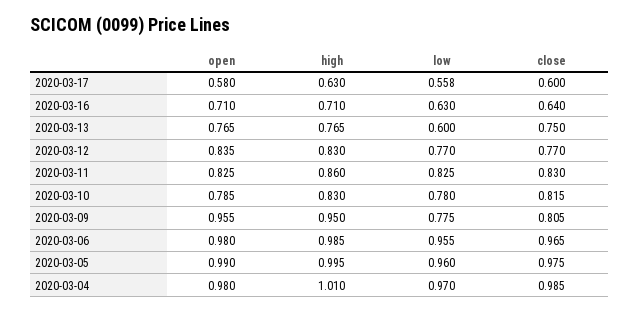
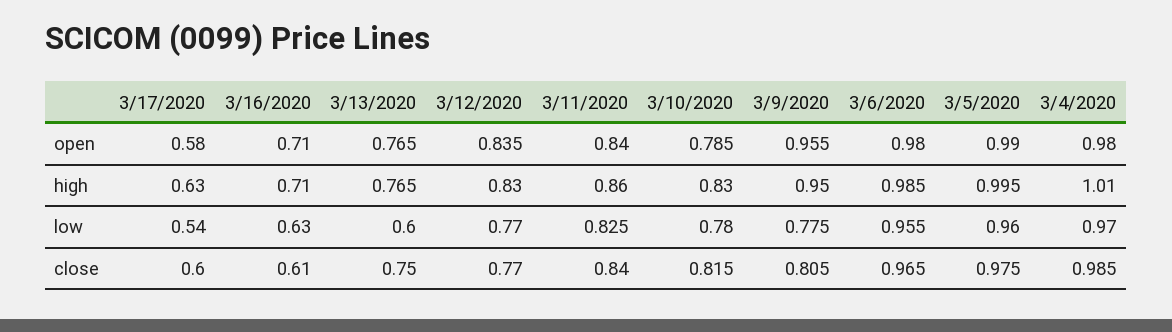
  {
    "open": {
      "2020-03-17": 0.58,
      "2020-03-16": 0.71,
      "2020-03-13": 0.765,
      "2020-03-12": 0.835,
-     "2020-03-11": 0.825,
+     "2020-03-11": 0.84,
      "2020-03-10": 0.785,
      "2020-03-09": 0.955,
      "2020-03-06": 0.98,
      "2020-03-05": 0.99,
      "2020-03-04": 0.98
    },
    "high": {
      "2020-03-17": 0.63,
      "2020-03-16": 0.71,
      "2020-03-13": 0.765,
      "2020-03-12": 0.83,
      "2020-03-11": 0.86,
      "2020-03-10": 0.83,
      "2020-03-09": 0.95,
      "2020-03-06": 0.985,
      "2020-03-05": 0.995,
      "2020-03-04": 1.01
    },
    "low": {
-     "2020-03-17": 0.558,
+     "2020-03-17": 0.54,
      "2020-03-16": 0.63,
      "2020-03-13": 0.6,
      "2020-03-12": 0.77,
      "2020-03-11": 0.825,
      "2020-03-10": 0.78,
      "2020-03-09": 0.775,
      "2020-03-06": 0.955,
      "2020-03-05": 0.96,
      "2020-03-04": 0.97
    },
    "close": {
      "2020-03-17": 0.6,
-     "2020-03-16": 0.64,
+     "2020-03-16": 0.61,
      "2020-03-13": 0.75,
      "2020-03-12": 0.77,
-     "2020-03-11": 0.83,
+     "2020-03-11": 0.84,
      "2020-03-10": 0.815,
      "2020-03-09": 0.805,
      "2020-03-06": 0.965,
      "2020-03-05": 0.975,
      "2020-03-04": 0.985
    }
  }

